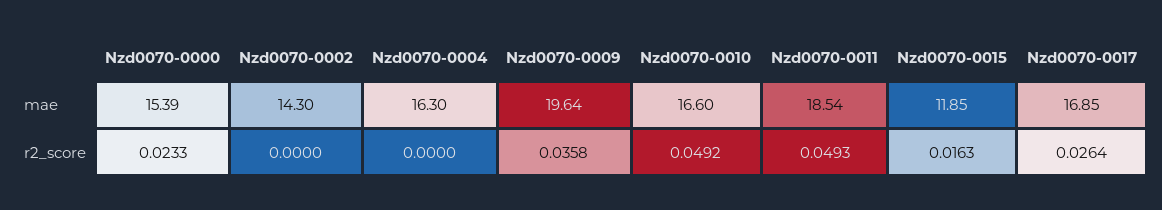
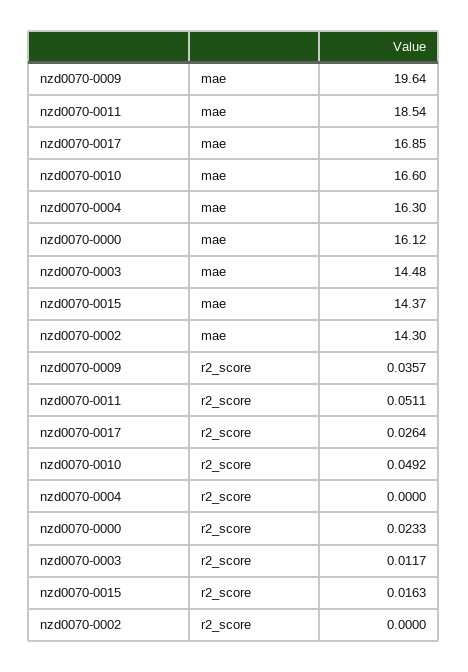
  {
    "Nzd0070-0000": {
-     "mae": 15.39,
+     "mae": 16.12,
      "r2_score": 0.0233
    },
    "Nzd0070-0002": {
      "mae": 14.3,
      "r2_score": 0
    },
    "Nzd0070-0004": {
      "mae": 16.3,
      "r2_score": 0
    },
    "Nzd0070-0009": {
      "mae": 19.64,
-     "r2_score": 0.0358
+     "r2_score": 0.0357
    },
    "Nzd0070-0010": {
      "mae": 16.6,
      "r2_score": 0.0492
    },
    "Nzd0070-0011": {
      "mae": 18.54,
-     "r2_score": 0.0493
+     "r2_score": 0.0511
    },
    "Nzd0070-0015": {
-     "mae": 11.85,
+     "mae": 14.37,
      "r2_score": 0.0163
    },
    "Nzd0070-0017": {
      "mae": 16.85,
      "r2_score": 0.0264
-   }
+   },
+   "nzd0070-0003": {
+     "mae": 14.48,
+     "r2_score": 0.0117
+   }
  }

